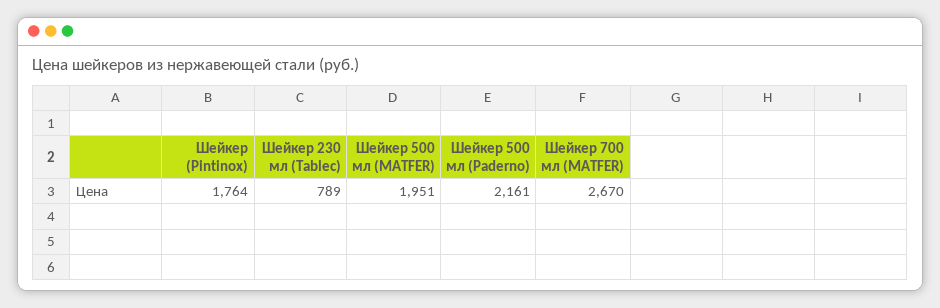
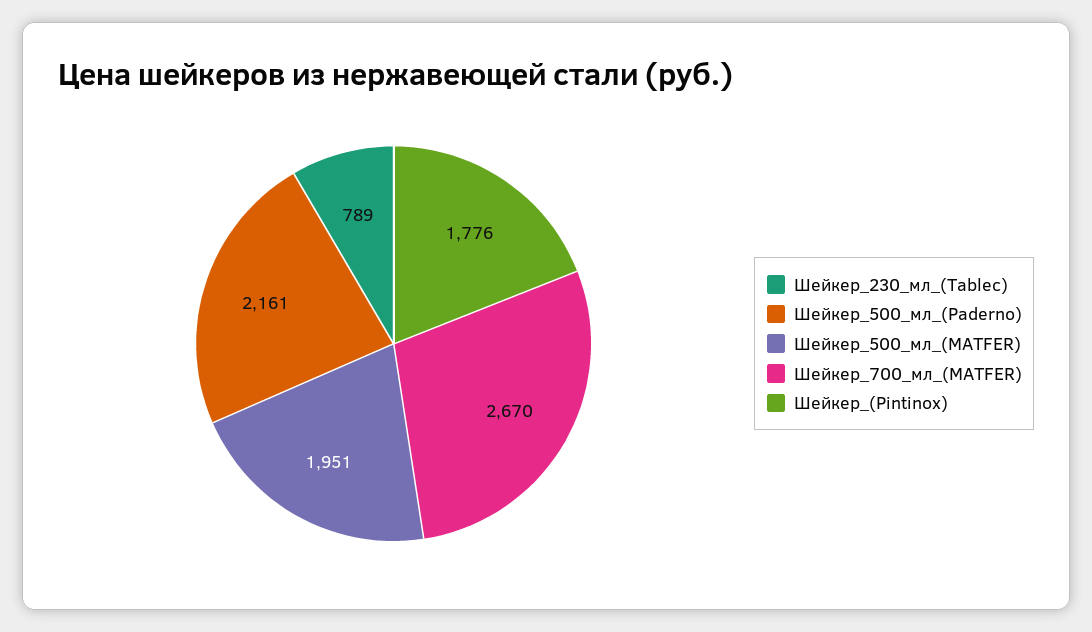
  {
-   "Шейкер (Pintinox)": 1764,
+   "Шейкер (Pintinox)": 1776,
    "Шейкер 230 мл (Tablec)": 789,
    "Шейкер 500 мл (MATFER)": 1951,
    "Шейкер 500 мл (Paderno)": 2161,
    "Шейкер 700 мл (MATFER)": 2670
  }

